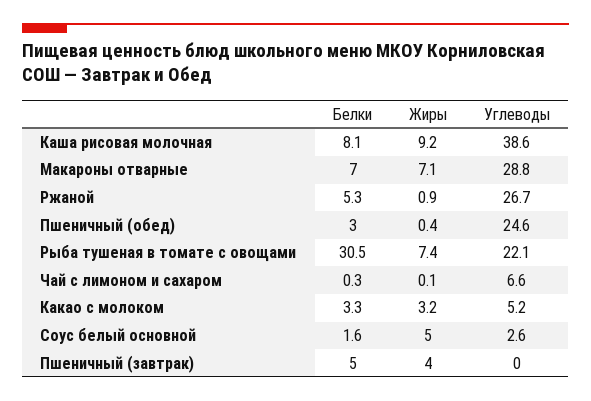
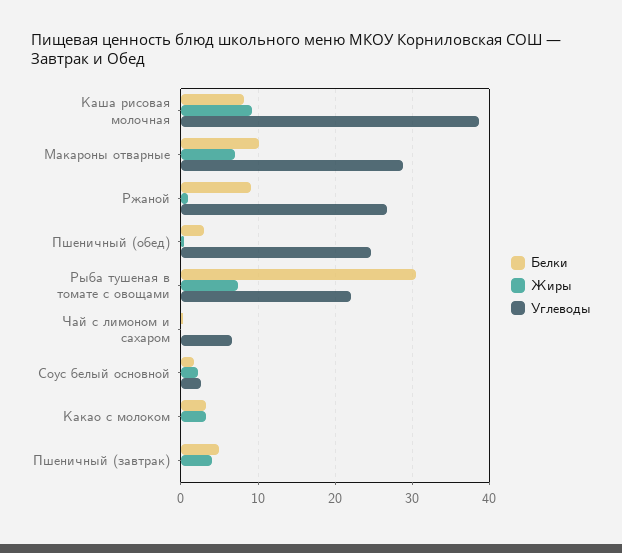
  {
    "Белки": {
      "Каша рисовая молочная": 8.1,
-     "Макароны отварные": 7,
+     "Макароны отварные": 10,
-     "Ржаной": 5.3,
+     "Ржаной": 9,
      "Пшеничный (обед)": 3,
      "Рыба тушеная в томате с овощами": 30.5,
      "Чай с лимоном и сахаром": 0.3,
      "Какао с молоком": 3.3,
      "Соус белый основной": 1.6,
      "Пшеничный (завтрак)": 5
    },
    "Жиры": {
      "Каша рисовая молочная": 9.2,
      "Макароны отварные": 7.1,
      "Ржаной": 0.9,
      "Пшеничный (обед)": 0.4,
      "Рыба тушеная в томате с овощами": 7.4,
      "Чай с лимоном и сахаром": 0.1,
      "Какао с молоком": 3.2,
-     "Соус белый основной": 5,
+     "Соус белый основной": 2,
      "Пшеничный (завтрак)": 4
    },
    "Углеводы": {
      "Каша рисовая молочная": 38.6,
      "Макароны отварные": 28.8,
      "Ржаной": 26.7,
      "Пшеничный (обед)": 24.6,
      "Рыба тушеная в томате с овощами": 22.1,
      "Чай с лимоном и сахаром": 6.6,
-     "Какао с молоком": 5.2,
+     "Какао с молоком": 0,
      "Соус белый основной": 2.6,
      "Пшеничный (завтрак)": 0
    }
  }

